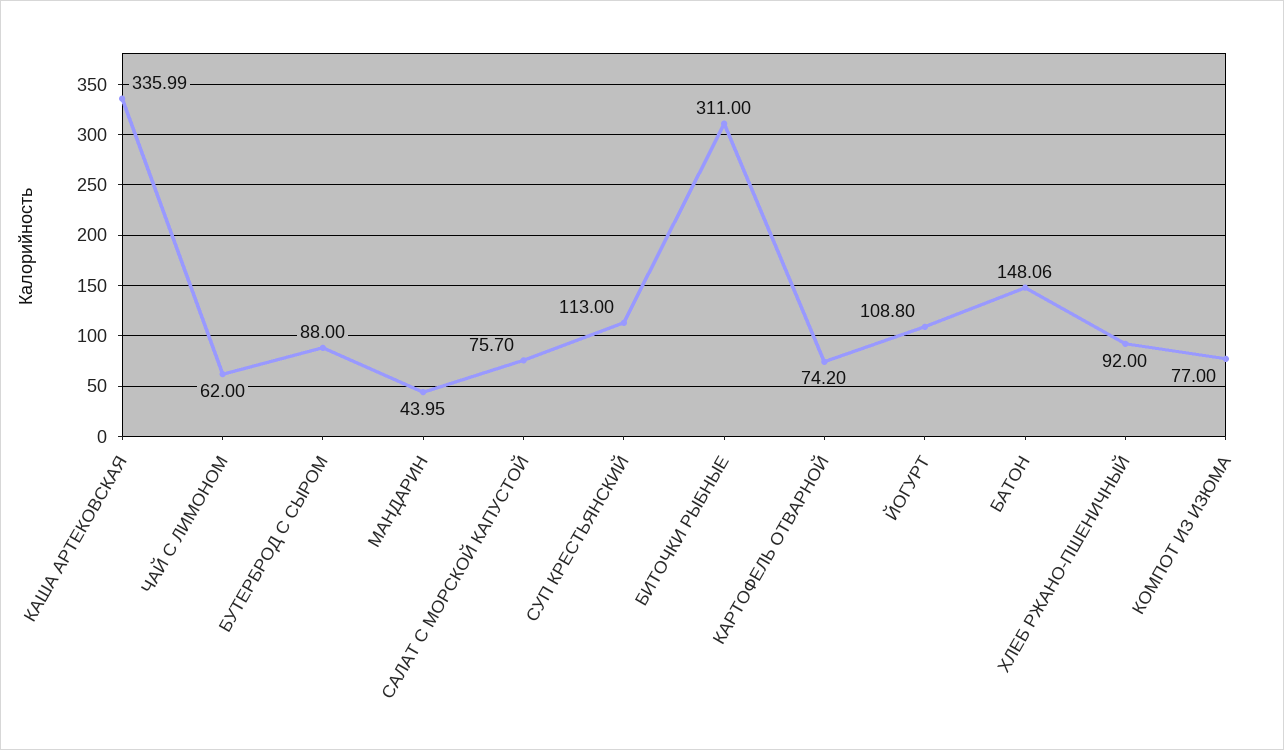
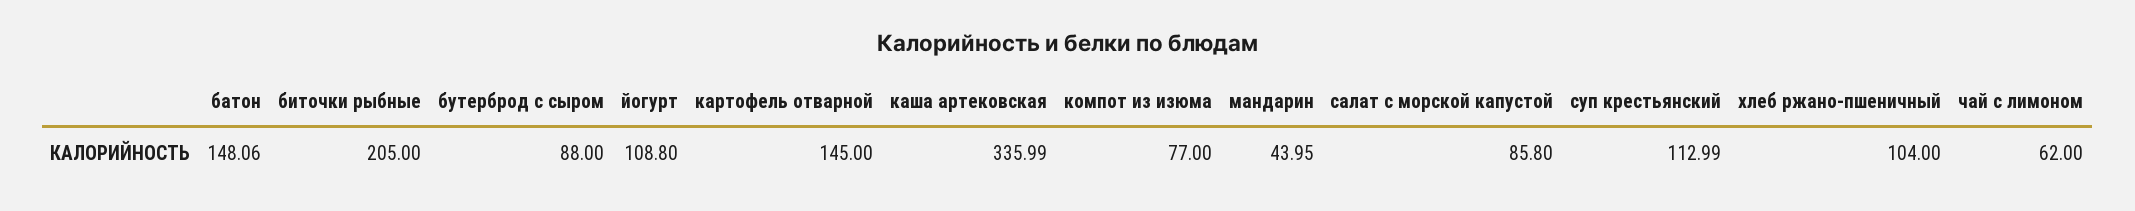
  {
    "КАША АРТЕКОВСКАЯ": 335.99,
    "ЧАЙ С ЛИМОНОМ": 62,
    "БУТЕРБРОД С СЫРОМ": 88,
    "МАНДАРИН": 43.95,
-   "САЛАТ С МОРСКОЙ КАПУСТОЙ": 75.7,
+   "САЛАТ С МОРСКОЙ КАПУСТОЙ": 85.8,
-   "СУП КРЕСТЬЯНСКИЙ": 113,
+   "СУП КРЕСТЬЯНСКИЙ": 112.99,
-   "БИТОЧКИ РЫБНЫЕ": 311,
+   "БИТОЧКИ РЫБНЫЕ": 205,
-   "КАРТОФЕЛЬ ОТВАРНОЙ": 74.2,
+   "КАРТОФЕЛЬ ОТВАРНОЙ": 145,
    "ЙОГУРТ": 108.8,
    "БАТОН": 148.06,
-   "ХЛЕБ РЖАНО-ПШЕНИЧНЫЙ": 92,
+   "ХЛЕБ РЖАНО-ПШЕНИЧНЫЙ": 104,
    "КОМПОТ ИЗ ИЗЮМА": 77
  }

